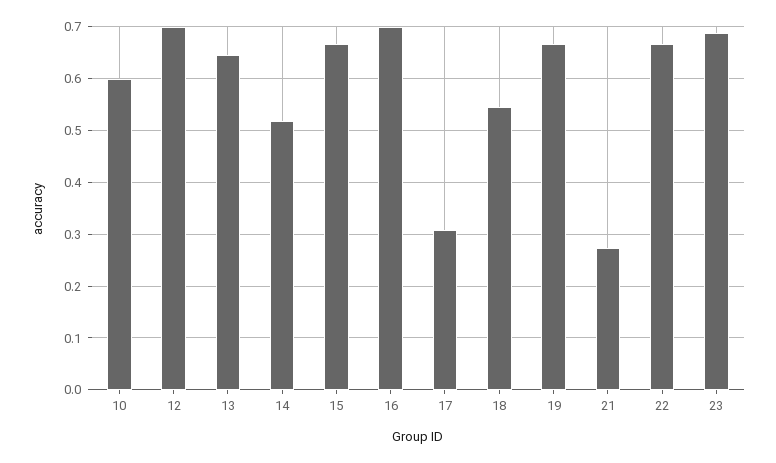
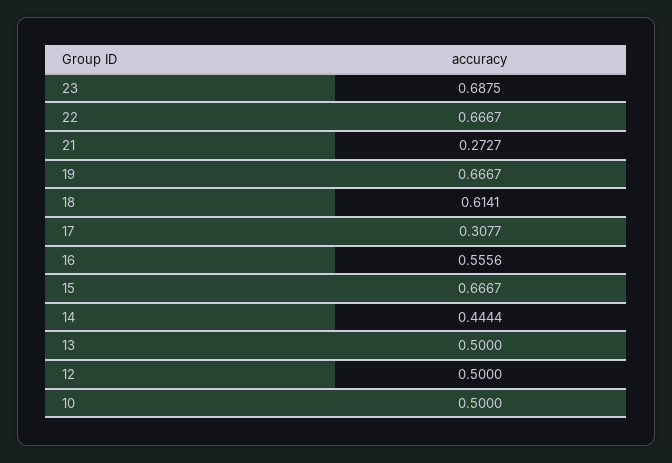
  {
-   "10": 0.6,
+   "10": 0.5,
-   "12": 0.7,
+   "12": 0.5,
-   "13": 0.64,
+   "13": 0.5,
-   "14": 0.52,
+   "14": 0.4444,
    "15": 0.6667,
-   "16": 0.7,
+   "16": 0.5556,
    "17": 0.3077,
-   "18": 0.54,
+   "18": 0.6141,
    "19": 0.6667,
    "21": 0.2727,
    "22": 0.6667,
    "23": 0.6875
  }

